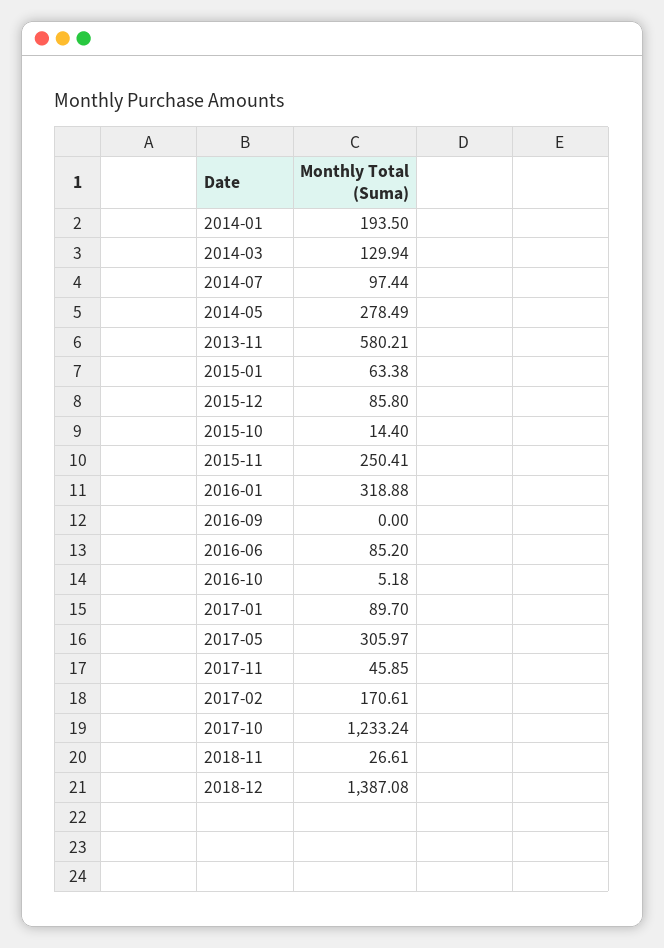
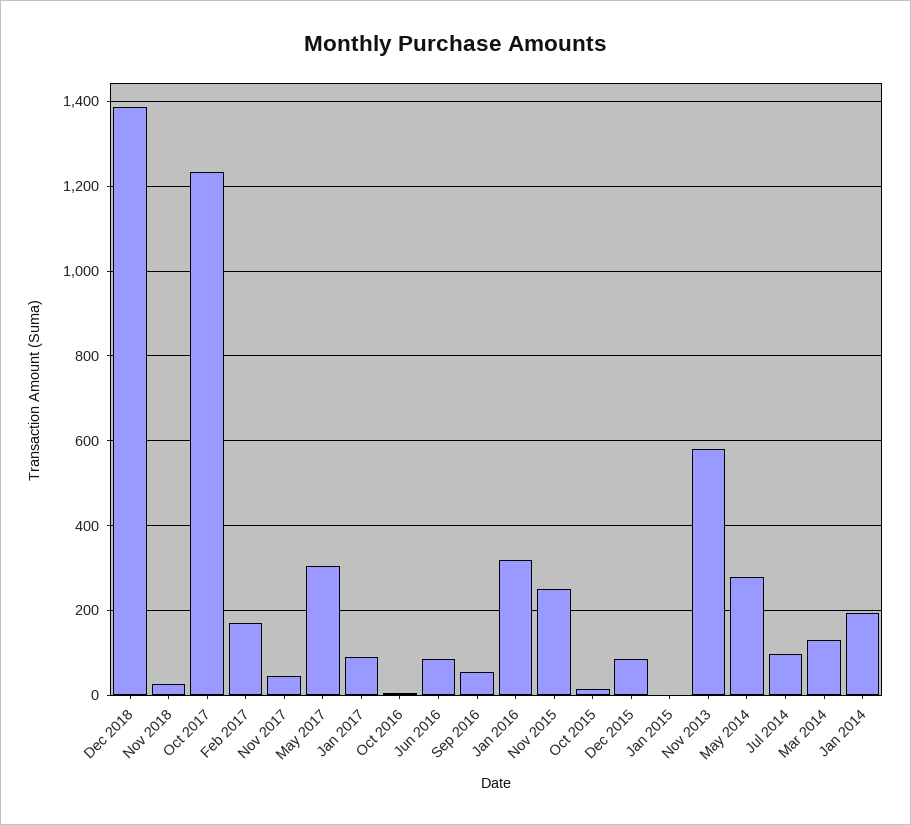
  {
    "2014-01": 193.5,
    "2014-03": 129.94,
    "2014-07": 97.44,
    "2014-05": 278.49,
    "2013-11": 580.21,
-   "2015-01": 63.38,
+   "2015-01": 0,
    "2015-12": 85.8,
    "2015-10": 14.4,
    "2015-11": 250.41,
    "2016-01": 318.88,
-   "2016-09": 0,
+   "2016-09": 60,
    "2016-06": 85.2,
    "2016-10": 5.18,
    "2017-01": 89.7,
    "2017-05": 305.97,
    "2017-11": 45.85,
    "2017-02": 170.61,
    "2017-10": 1233.24,
    "2018-11": 26.61,
    "2018-12": 1387.08
  }

